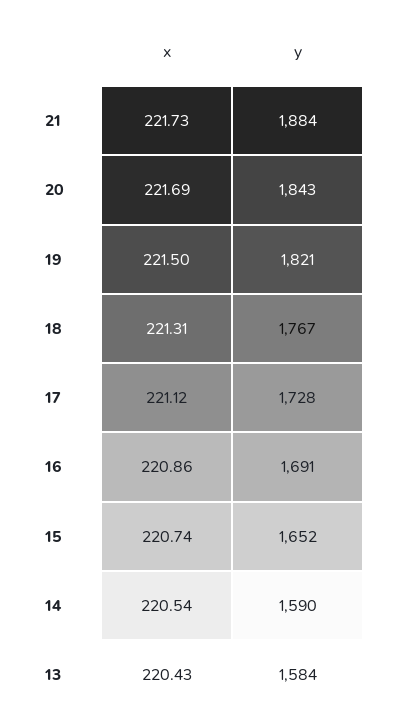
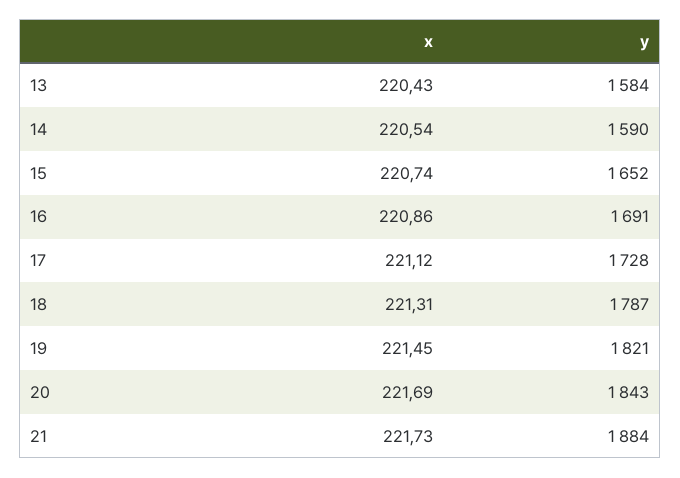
  {
    "x": {
      "21": 221.73,
      "20": 221.69,
-     "19": 221.5,
+     "19": 221.45,
      "18": 221.31,
      "17": 221.12,
      "16": 220.86,
      "15": 220.74,
      "14": 220.54,
      "13": 220.43
    },
    "y": {
      "21": 1884,
      "20": 1843,
      "19": 1821,
-     "18": 1767,
+     "18": 1787,
      "17": 1728,
      "16": 1691,
      "15": 1652,
      "14": 1590,
      "13": 1584
    }
  }

